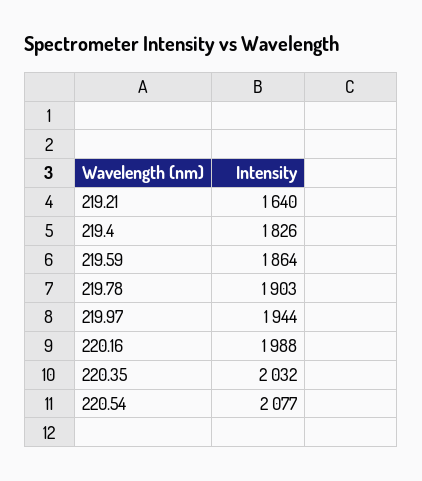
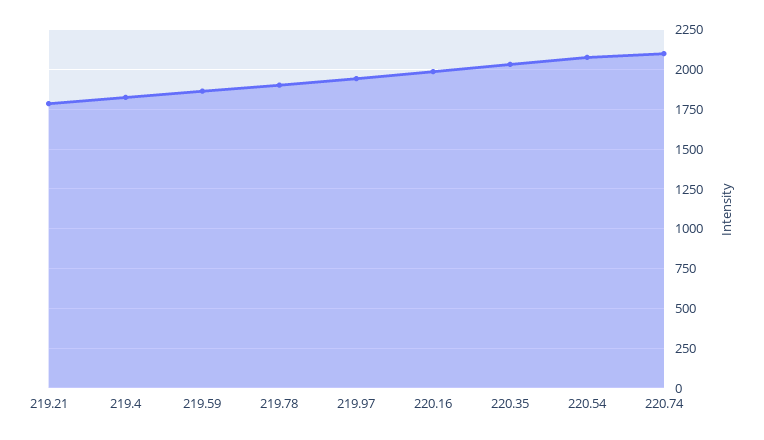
  {
-   "219.21": 1640,
+   "219.21": 1800,
    "219.4": 1826,
    "219.59": 1864,
    "219.78": 1903,
    "219.97": 1944,
    "220.16": 1988,
    "220.35": 2032,
-   "220.54": 2077
+   "220.54": 2077,
+   "220.74": 2100
  }

